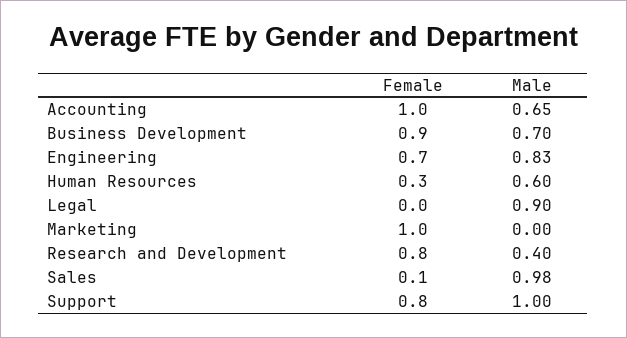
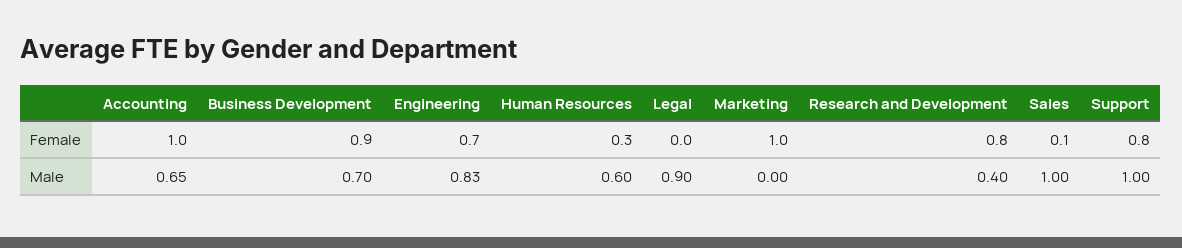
  {
    "Female": {
      "Accounting": 1,
      "Business Development": 0.9,
      "Engineering": 0.7,
      "Human Resources": 0.3,
      "Legal": 0,
      "Marketing": 1,
      "Research and Development": 0.8,
      "Sales": 0.1,
      "Support": 0.8
    },
    "Male": {
      "Accounting": 0.65,
      "Business Development": 0.7,
      "Engineering": 0.83,
      "Human Resources": 0.6,
      "Legal": 0.9,
      "Marketing": 0,
      "Research and Development": 0.4,
-     "Sales": 0.98,
+     "Sales": 1,
      "Support": 1
    }
  }

